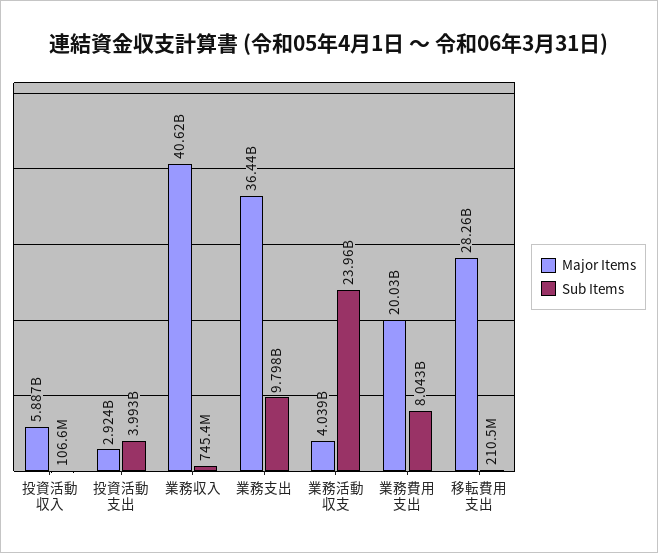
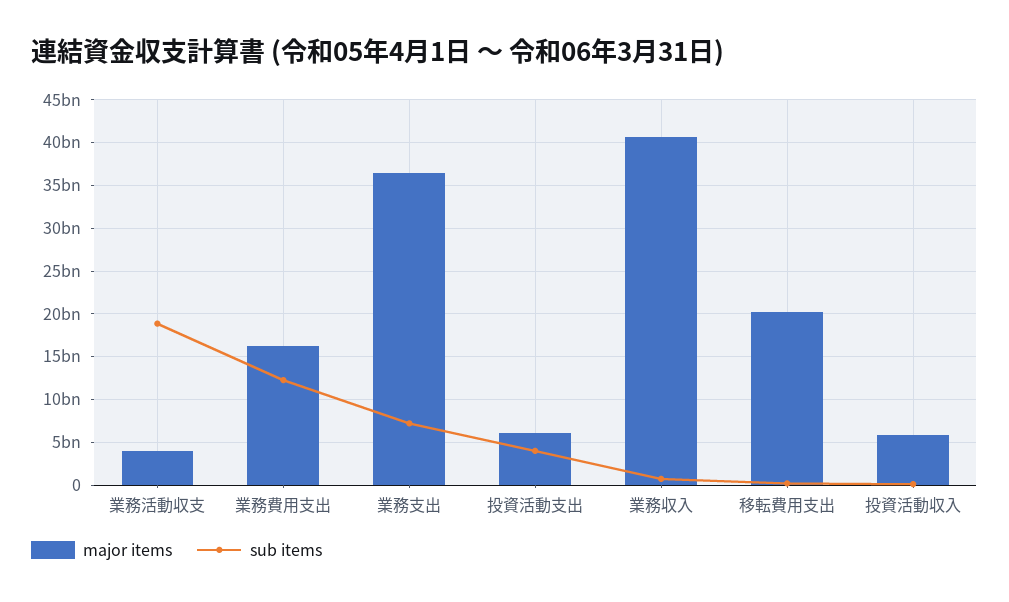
  {
    "Major Items": {
      "投資活動収入": 5887000000,
-     "投資活動支出": 2924000000,
+     "投資活動支出": 6000000000,
      "業務収入": 40620000000,
      "業務支出": 36440000000,
      "業務活動収支": 4039000000,
-     "業務費用支出": 20030000000,
+     "業務費用支出": 16000000000,
-     "移転費用支出": 28260000000
+     "移転費用支出": 20000000000
    },
    "Sub Items": {
      "投資活動収入": 106600000,
      "投資活動支出": 3993000000,
      "業務収入": 745400000,
-     "業務支出": 9798000000,
+     "業務支出": 7000000000,
-     "業務活動収支": 23960000000,
+     "業務活動収支": 19000000000,
-     "業務費用支出": 8043000000,
+     "業務費用支出": 12000000000,
      "移転費用支出": 210500000
    }
  }

